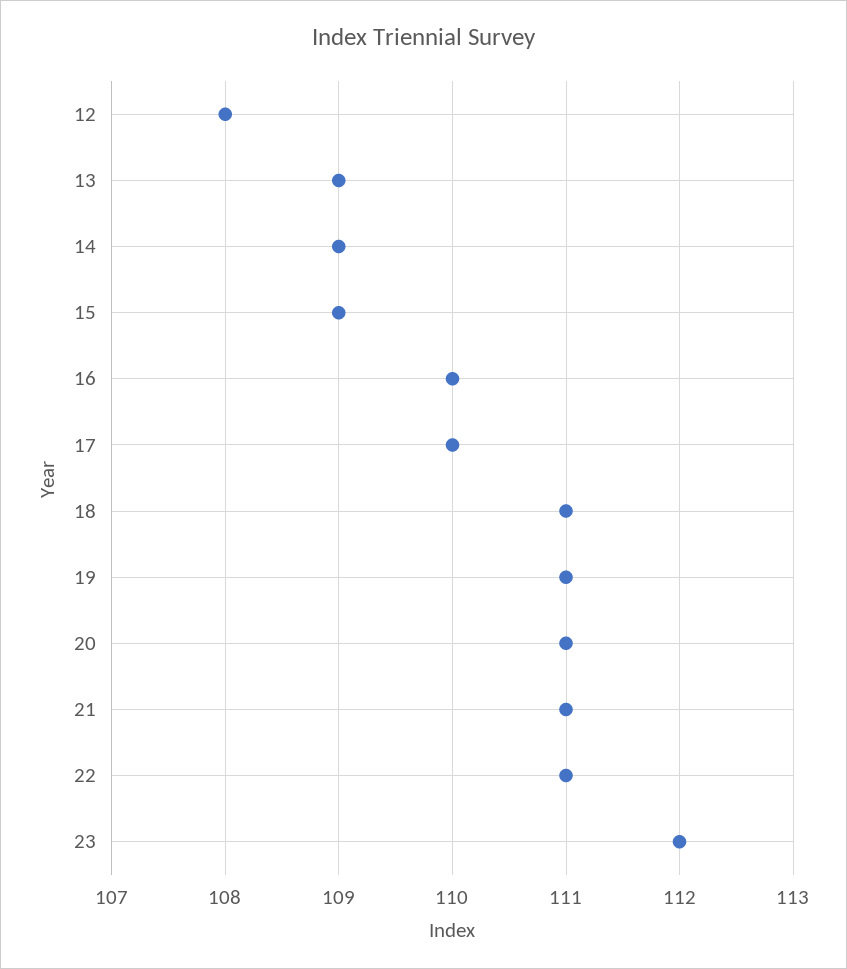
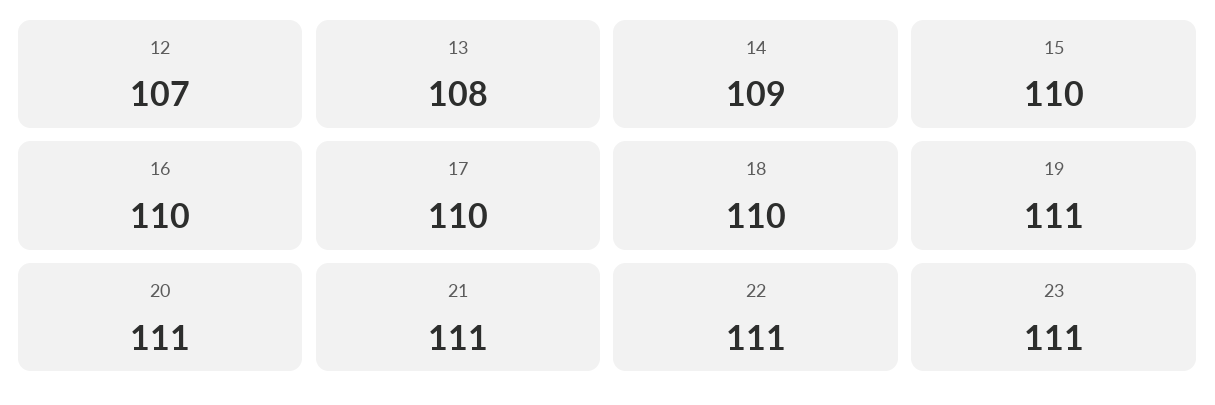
  {
-   "12": 108,
+   "12": 107,
-   "13": 109,
+   "13": 108,
    "14": 109,
-   "15": 109,
+   "15": 110,
    "16": 110,
    "17": 110,
-   "18": 111,
+   "18": 110,
    "19": 111,
    "20": 111,
    "21": 111,
    "22": 111,
-   "23": 112
+   "23": 111
  }

